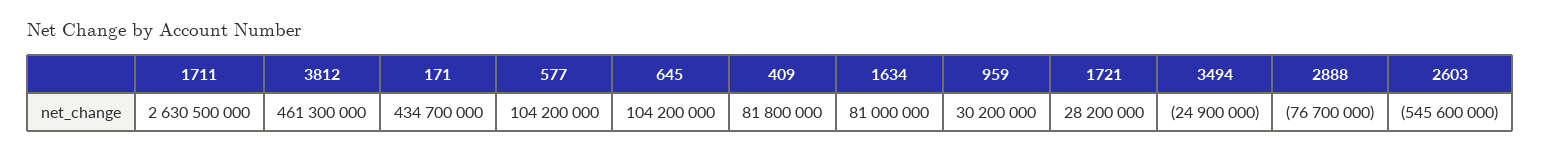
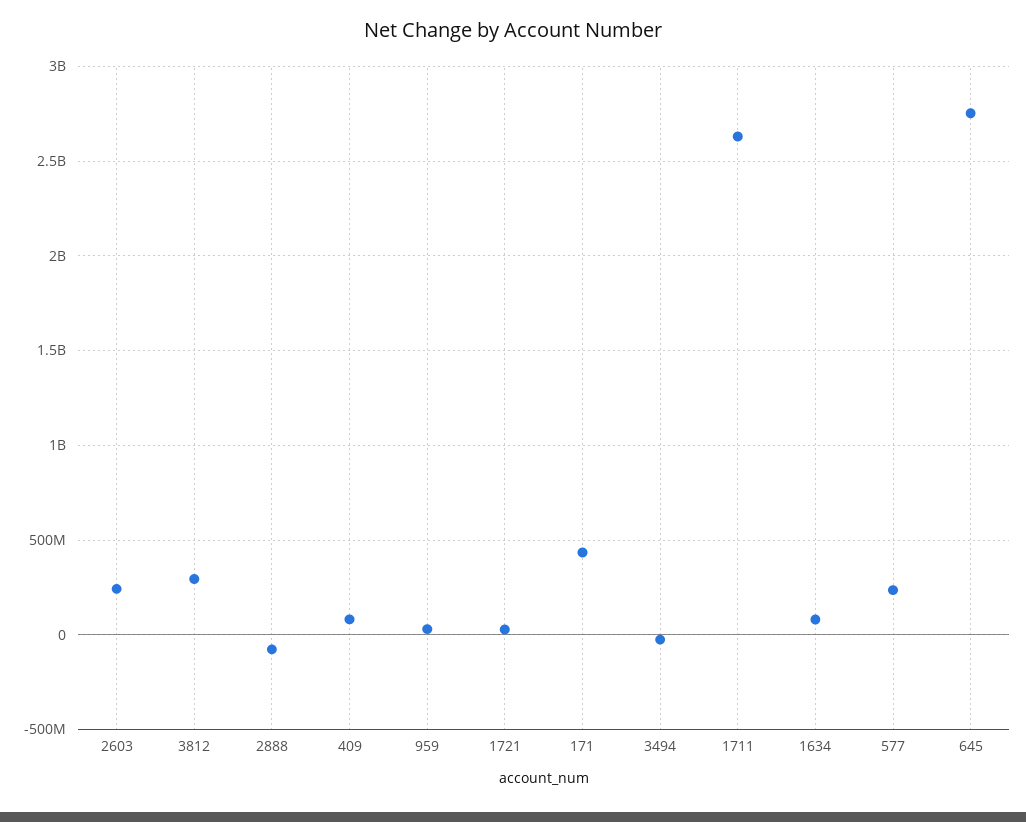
  {
    "1711": 2630500000,
-   "3812": 461300000,
+   "3812": 300000000,
    "171": 434700000,
-   "577": 104200000,
+   "577": 250000000,
-   "645": 104200000,
+   "645": 2750000000,
    "409": 81800000,
    "1634": 81000000,
    "959": 30200000,
    "1721": 28200000,
    "3494": -24900000,
    "2888": -76700000,
-   "2603": -545600000
+   "2603": 250000000
  }

